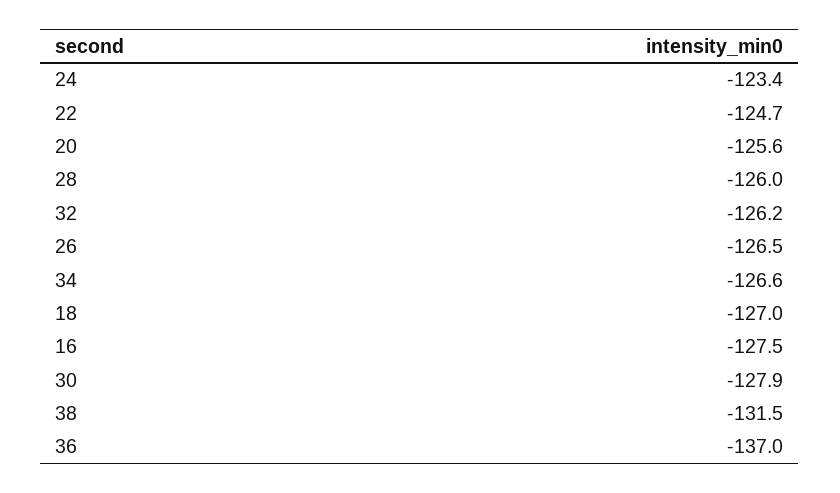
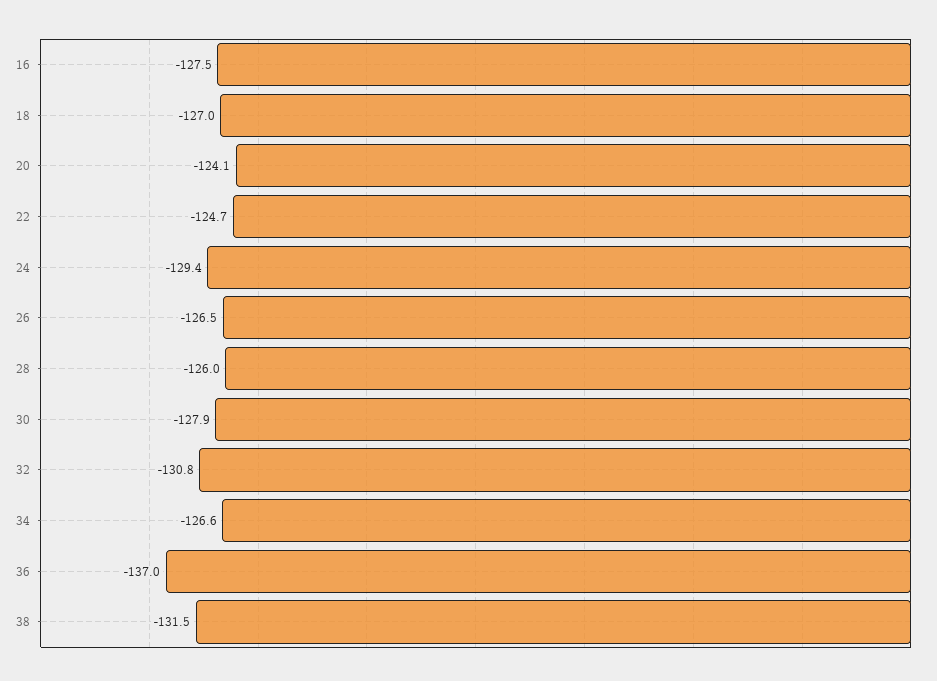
  {
-   "24": -123.4,
+   "24": -129.4,
    "22": -124.7,
-   "20": -125.6,
+   "20": -124.1,
    "28": -126,
-   "32": -126.2,
+   "32": -130.8,
    "26": -126.5,
    "34": -126.6,
    "18": -127,
    "16": -127.5,
    "30": -127.9,
    "38": -131.5,
    "36": -137
  }

